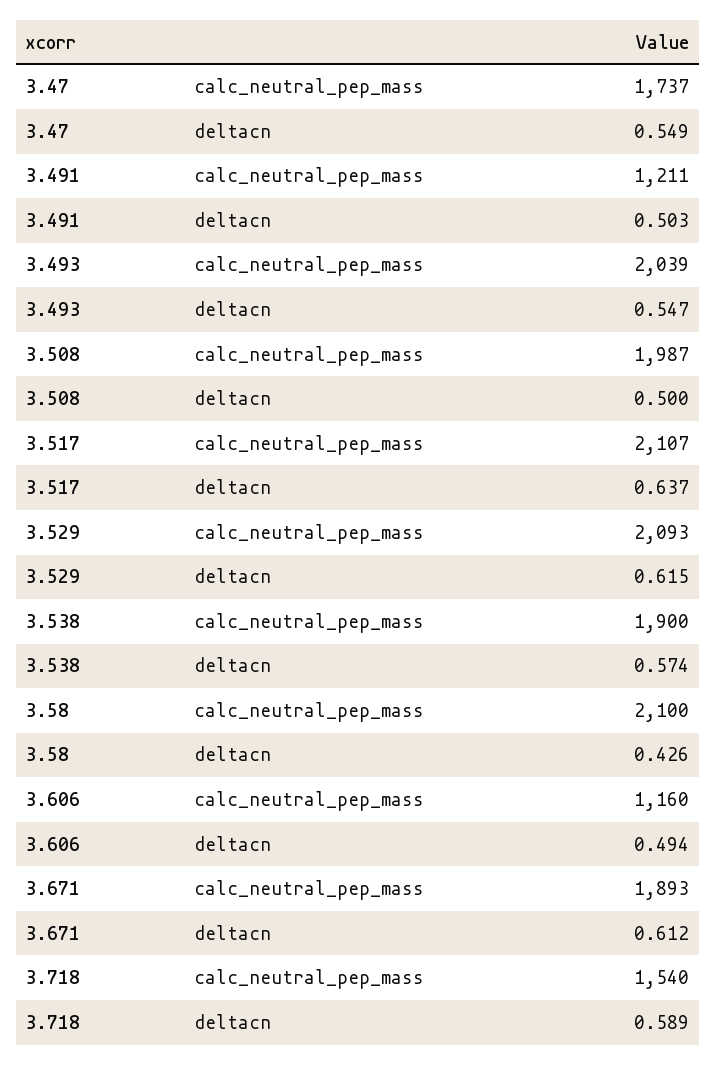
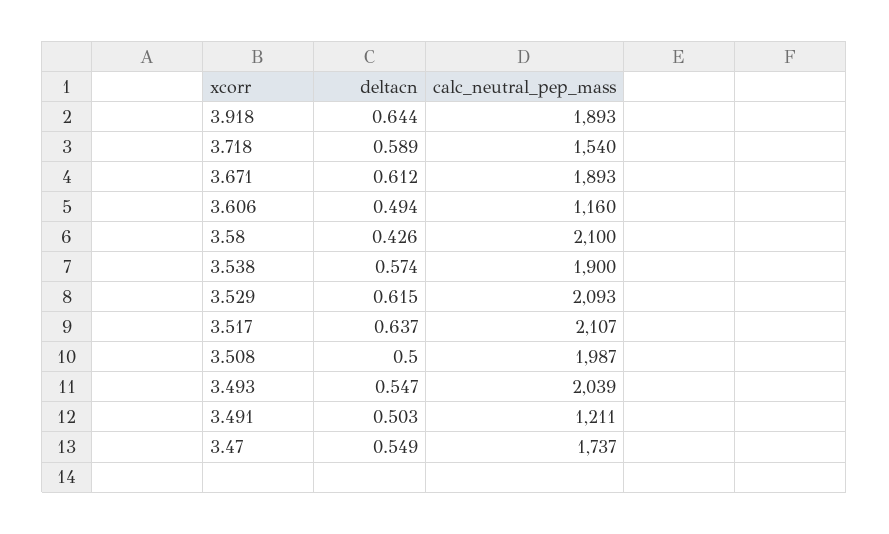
  {
    "3.47": {
      "calc_neutral_pep_mass": 1737,
      "deltacn": 0.549
    },
    "3.491": {
      "calc_neutral_pep_mass": 1211,
      "deltacn": 0.503
    },
    "3.493": {
      "calc_neutral_pep_mass": 2039,
      "deltacn": 0.547
    },
    "3.508": {
      "calc_neutral_pep_mass": 1987,
      "deltacn": 0.5
    },
    "3.517": {
      "calc_neutral_pep_mass": 2107,
      "deltacn": 0.637
    },
    "3.529": {
      "calc_neutral_pep_mass": 2093,
      "deltacn": 0.615
    },
    "3.538": {
      "calc_neutral_pep_mass": 1900,
      "deltacn": 0.574
    },
    "3.58": {
      "calc_neutral_pep_mass": 2100,
      "deltacn": 0.426
    },
    "3.606": {
      "calc_neutral_pep_mass": 1160,
      "deltacn": 0.494
    },
    "3.671": {
      "calc_neutral_pep_mass": 1893,
      "deltacn": 0.612
    },
    "3.718": {
      "calc_neutral_pep_mass": 1540,
      "deltacn": 0.589
-   }
+   },
+   "3.918": {
+     "deltacn": 0.644,
+     "calc_neutral_pep_mass": 1893
+   }
  }

